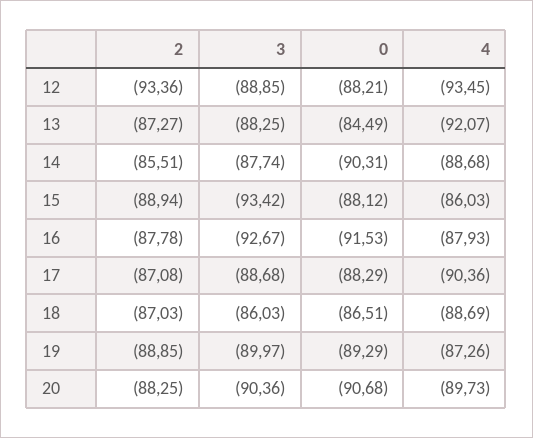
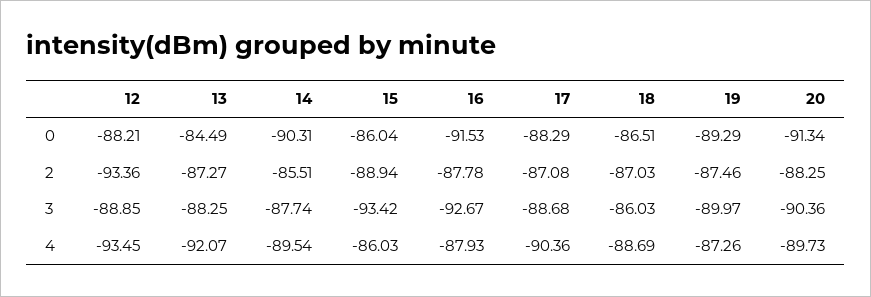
  {
    "2": {
      "12": -93.36,
      "13": -87.27,
      "14": -85.51,
      "15": -88.94,
      "16": -87.78,
      "17": -87.08,
      "18": -87.03,
-     "19": -88.85,
+     "19": -87.46,
      "20": -88.25
    },
    "3": {
      "12": -88.85,
      "13": -88.25,
      "14": -87.74,
      "15": -93.42,
      "16": -92.67,
      "17": -88.68,
      "18": -86.03,
      "19": -89.97,
      "20": -90.36
    },
    "0": {
      "12": -88.21,
      "13": -84.49,
      "14": -90.31,
-     "15": -88.12,
+     "15": -86.04,
      "16": -91.53,
      "17": -88.29,
      "18": -86.51,
      "19": -89.29,
-     "20": -90.68
+     "20": -91.34
    },
    "4": {
      "12": -93.45,
      "13": -92.07,
-     "14": -88.68,
+     "14": -89.54,
      "15": -86.03,
      "16": -87.93,
      "17": -90.36,
      "18": -88.69,
      "19": -87.26,
      "20": -89.73
    }
  }

